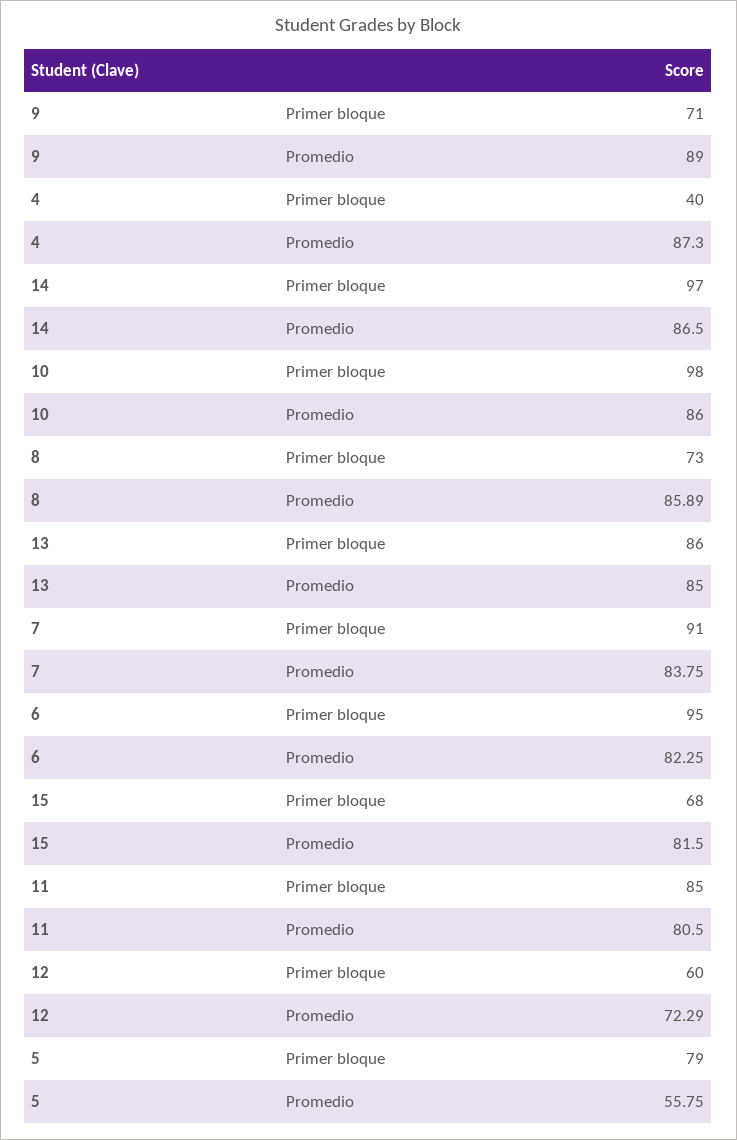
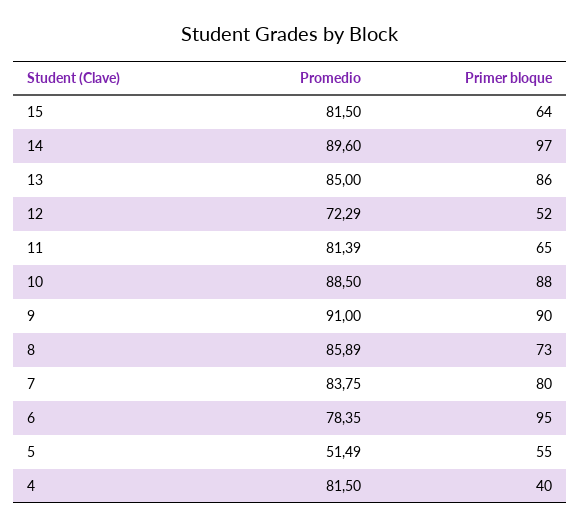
  {
    "9": {
-     "Primer bloque": 71,
+     "Primer bloque": 90,
-     "Promedio": 89
+     "Promedio": 91
    },
    "4": {
      "Primer bloque": 40,
-     "Promedio": 87.3
+     "Promedio": 81.5
    },
    "14": {
      "Primer bloque": 97,
-     "Promedio": 86.5
+     "Promedio": 89.6
    },
    "10": {
-     "Primer bloque": 98,
+     "Primer bloque": 88,
-     "Promedio": 86
+     "Promedio": 88.5
    },
    "8": {
      "Primer bloque": 73,
      "Promedio": 85.89
    },
    "13": {
      "Primer bloque": 86,
      "Promedio": 85
    },
    "7": {
-     "Primer bloque": 91,
+     "Primer bloque": 80,
      "Promedio": 83.75
    },
    "6": {
      "Primer bloque": 95,
-     "Promedio": 82.25
+     "Promedio": 78.35
    },
    "15": {
-     "Primer bloque": 68,
+     "Primer bloque": 64,
      "Promedio": 81.5
    },
    "11": {
-     "Primer bloque": 85,
+     "Primer bloque": 65,
-     "Promedio": 80.5
+     "Promedio": 81.39
    },
    "12": {
-     "Primer bloque": 60,
+     "Primer bloque": 52,
      "Promedio": 72.29
    },
    "5": {
-     "Primer bloque": 79,
+     "Primer bloque": 55,
-     "Promedio": 55.75
+     "Promedio": 51.49
    }
  }

